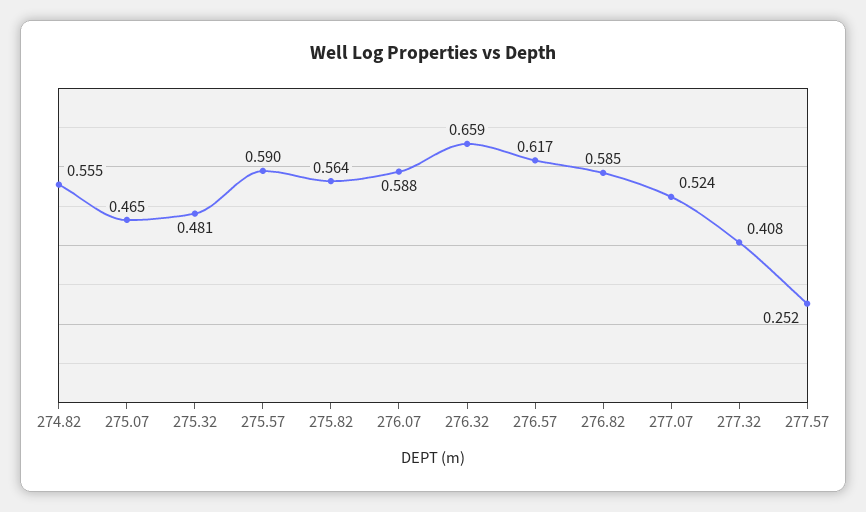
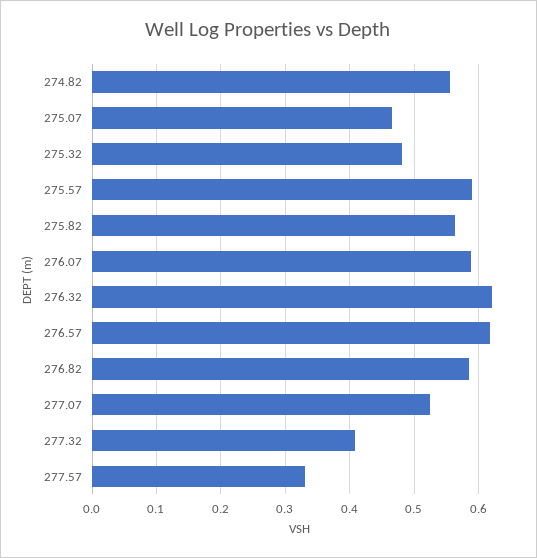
  {
    "274.82": 0.555,
    "275.07": 0.465,
    "275.32": 0.481,
    "275.57": 0.59,
    "275.82": 0.564,
    "276.07": 0.588,
-   "276.32": 0.659,
+   "276.32": 0.62,
    "276.57": 0.617,
    "276.82": 0.585,
    "277.07": 0.524,
    "277.32": 0.408,
-   "277.57": 0.252
+   "277.57": 0.33
  }

